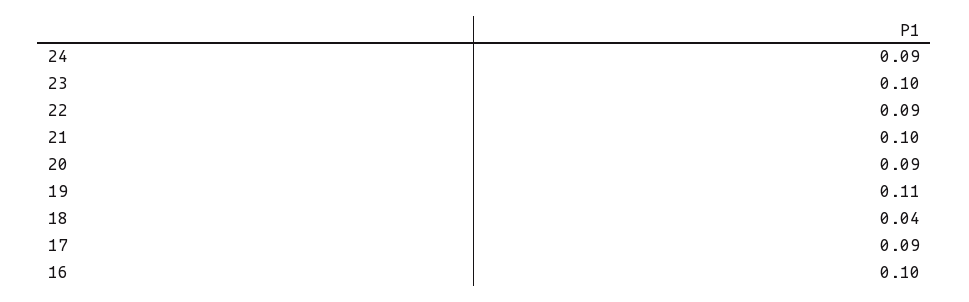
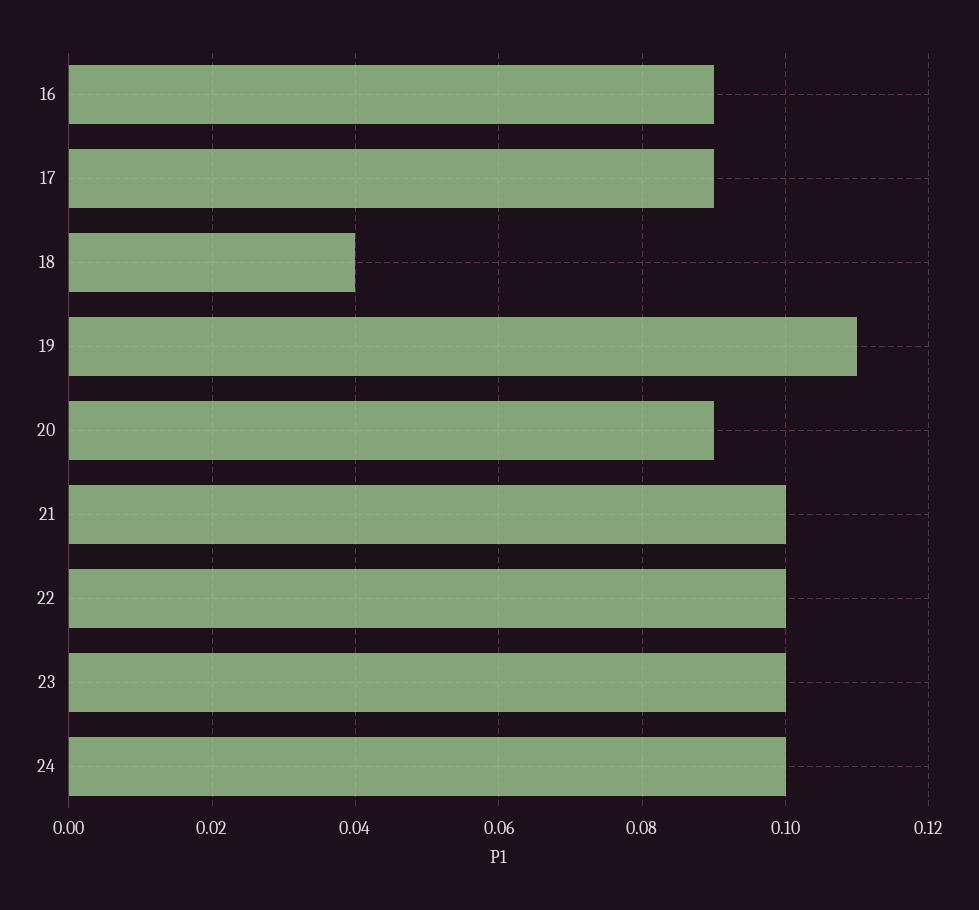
  {
-   "24": 0.09,
+   "24": 0.1,
    "23": 0.1,
-   "22": 0.09,
+   "22": 0.1,
    "21": 0.1,
    "20": 0.09,
    "19": 0.11,
    "18": 0.04,
    "17": 0.09,
-   "16": 0.1
+   "16": 0.09
  }

